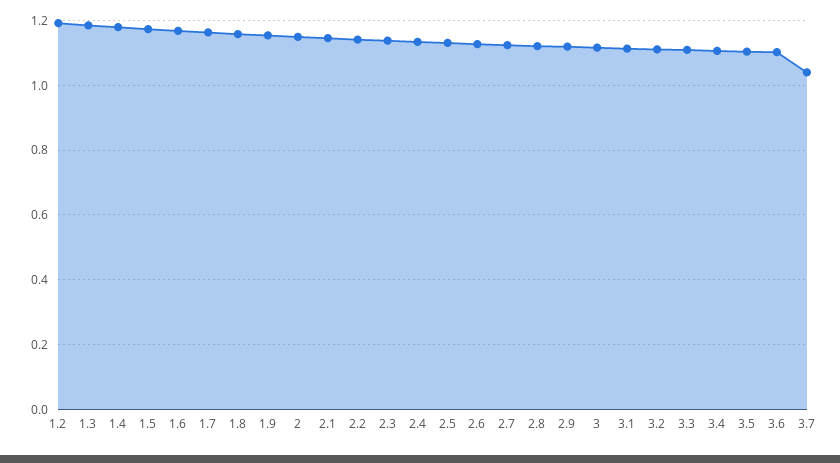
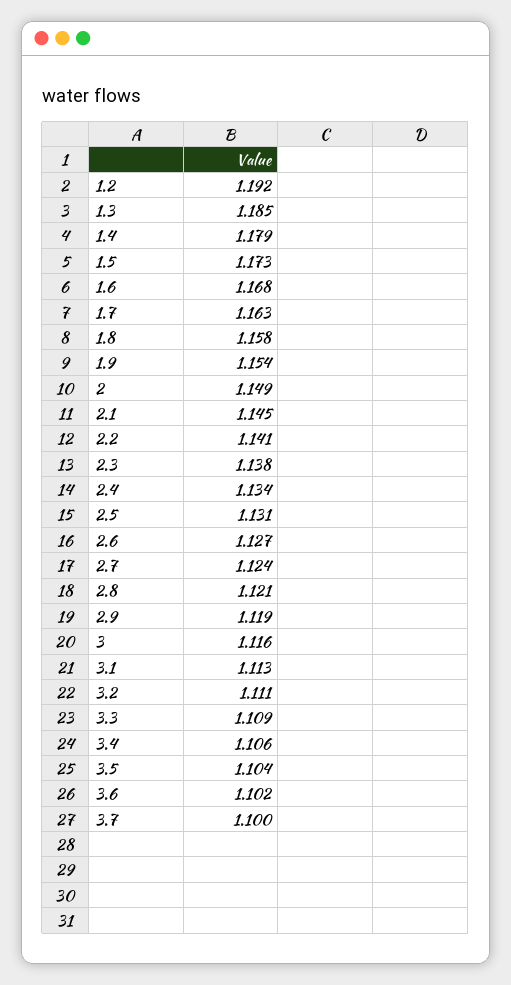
  {
    "1.2": 1.192,
    "1.3": 1.185,
    "1.4": 1.179,
    "1.5": 1.173,
    "1.6": 1.168,
    "1.7": 1.163,
    "1.8": 1.158,
    "1.9": 1.154,
    "2": 1.149,
    "2.1": 1.145,
    "2.2": 1.141,
    "2.3": 1.138,
    "2.4": 1.134,
    "2.5": 1.131,
    "2.6": 1.127,
    "2.7": 1.124,
    "2.8": 1.121,
    "2.9": 1.119,
    "3": 1.116,
    "3.1": 1.113,
    "3.2": 1.111,
    "3.3": 1.109,
    "3.4": 1.106,
    "3.5": 1.104,
    "3.6": 1.102,
-   "3.7": 1.04
+   "3.7": 1.1
  }

